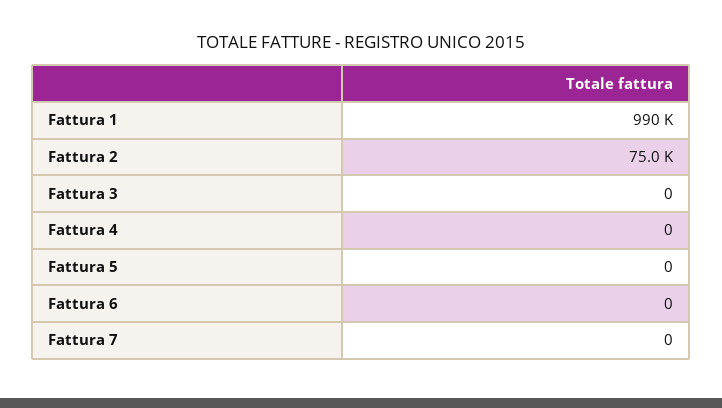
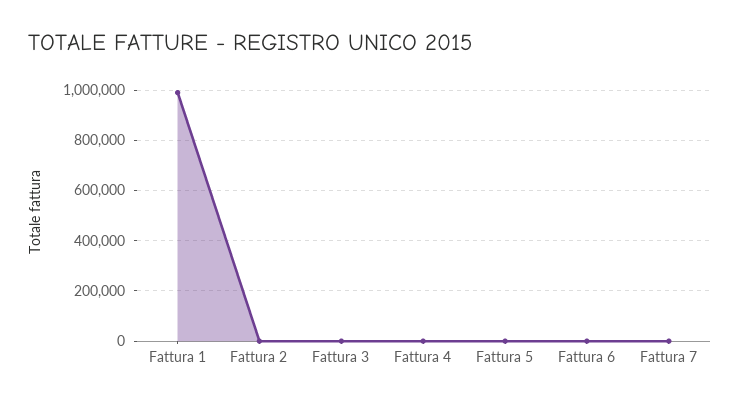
  {
    "Fattura 1": 990000,
-   "Fattura 2": 75000,
+   "Fattura 2": 0,
    "Fattura 3": 0,
    "Fattura 4": 0,
    "Fattura 5": 0,
    "Fattura 6": 0,
    "Fattura 7": 0
  }

